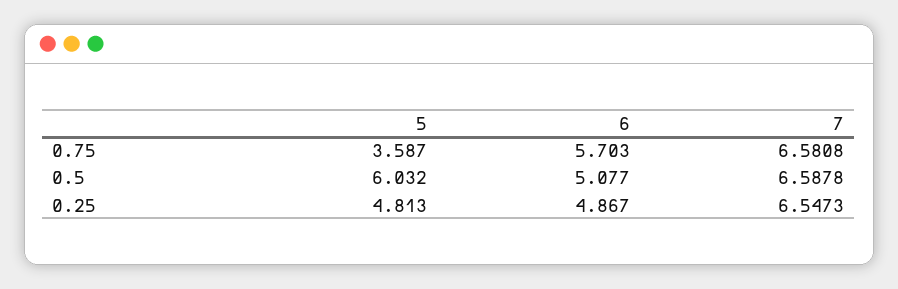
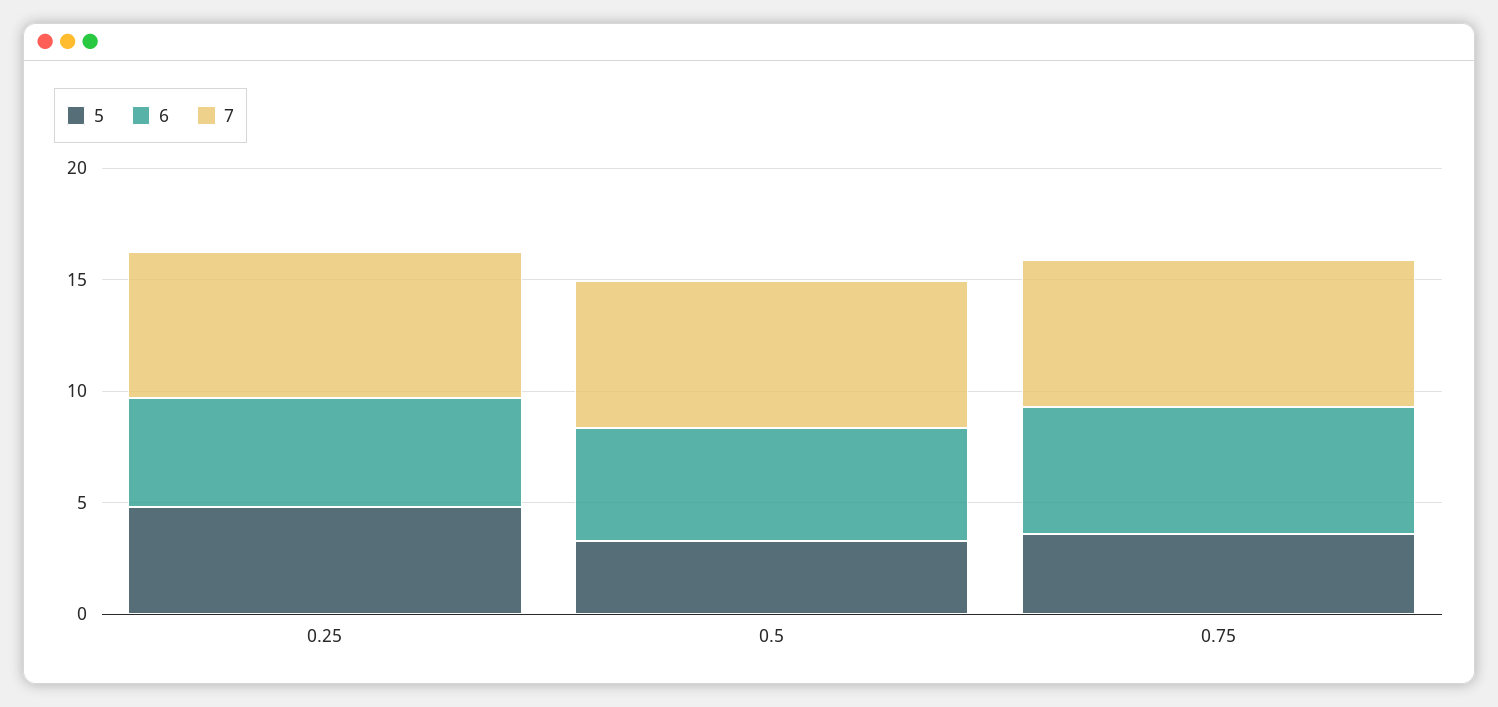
  {
    "5": {
      "0.75": 3.587,
-     "0.5": 6.032,
+     "0.5": 3,
      "0.25": 4.813
    },
    "6": {
      "0.75": 5.703,
      "0.5": 5.077,
      "0.25": 4.867
    },
    "7": {
      "0.75": 6.5808,
      "0.5": 6.5878,
      "0.25": 6.5473
    }
  }

